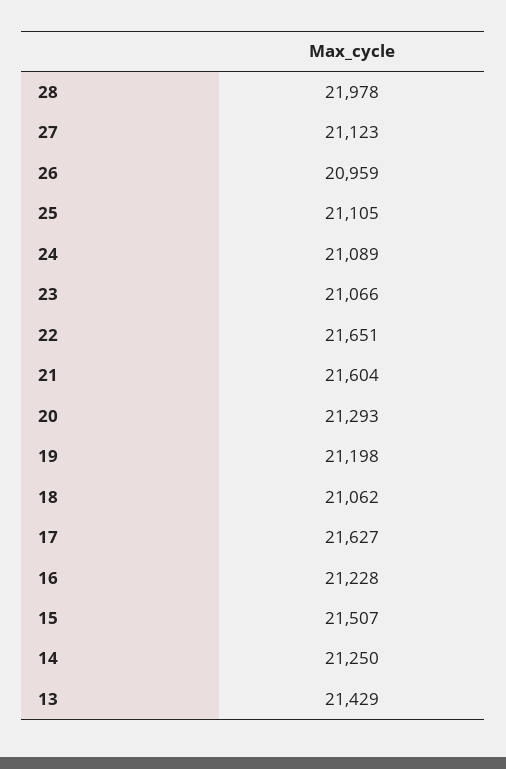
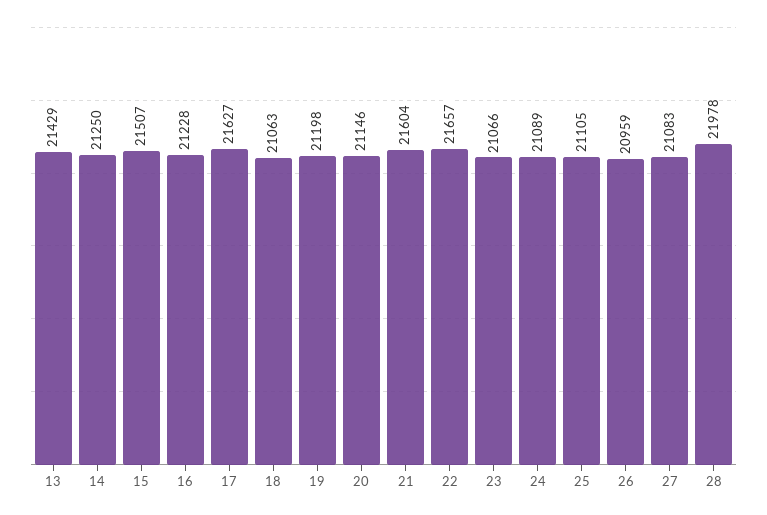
  {
    "28": 21978,
-   "27": 21123,
+   "27": 21083,
    "26": 20959,
    "25": 21105,
    "24": 21089,
    "23": 21066,
-   "22": 21651,
+   "22": 21657,
    "21": 21604,
-   "20": 21293,
+   "20": 21146,
    "19": 21198,
-   "18": 21062,
+   "18": 21063,
    "17": 21627,
    "16": 21228,
    "15": 21507,
    "14": 21250,
    "13": 21429
  }

